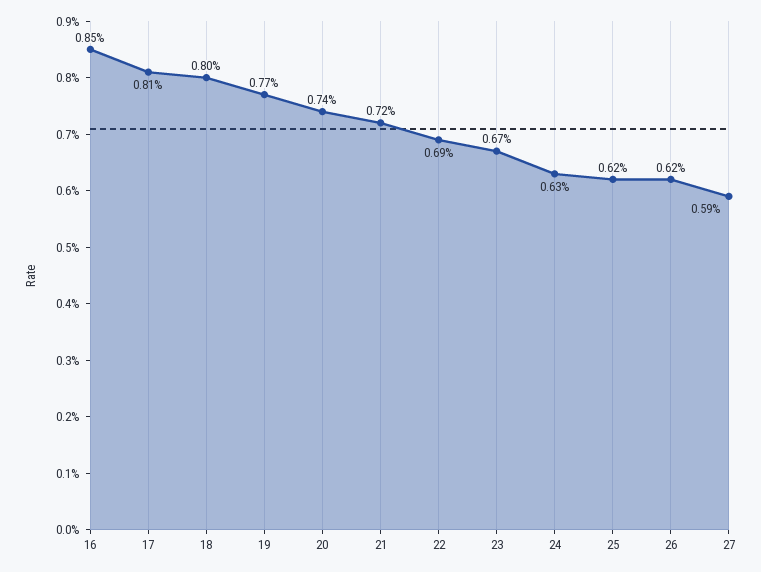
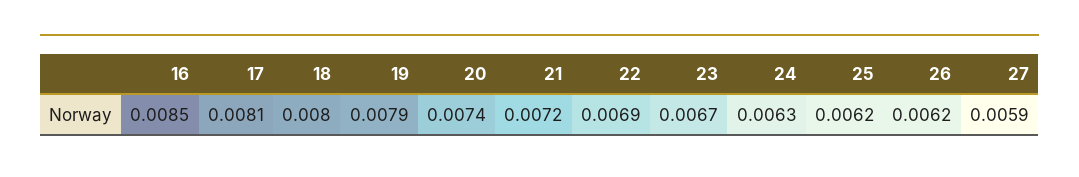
  {
    "16": 0.0085,
    "17": 0.0081,
    "18": 0.008,
-   "19": 0.0077,
+   "19": 0.0079,
    "20": 0.0074,
    "21": 0.0072,
    "22": 0.0069,
    "23": 0.0067,
    "24": 0.0063,
    "25": 0.0062,
    "26": 0.0062,
    "27": 0.0059
  }

